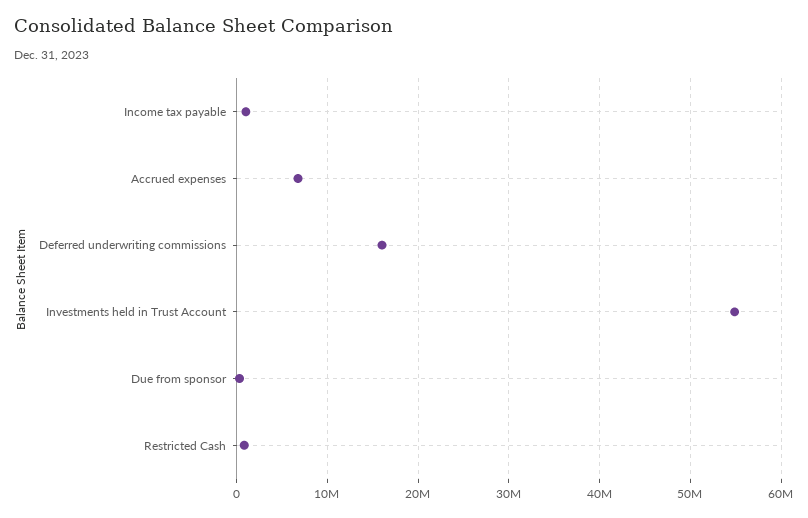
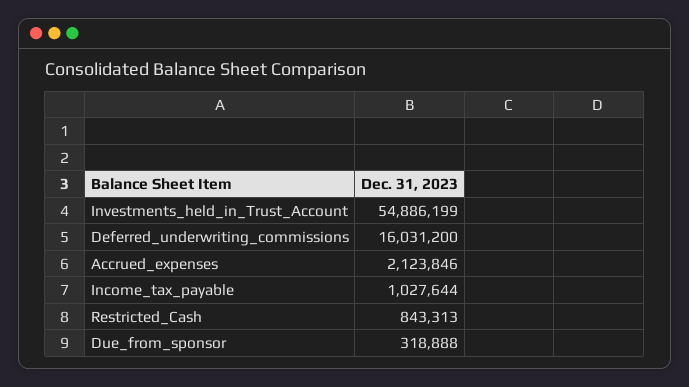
  {
    "Income tax payable": 1027644,
-   "Accrued expenses": 7000000,
+   "Accrued expenses": 2123846,
    "Deferred underwriting commissions": 16031200,
    "Investments held in Trust Account": 54886199,
    "Due from sponsor": 318888,
    "Restricted Cash": 843313
  }

